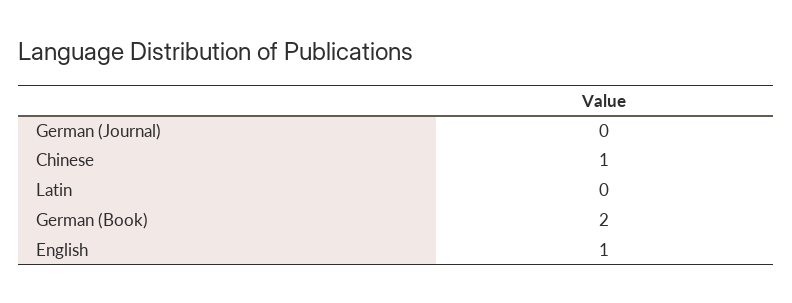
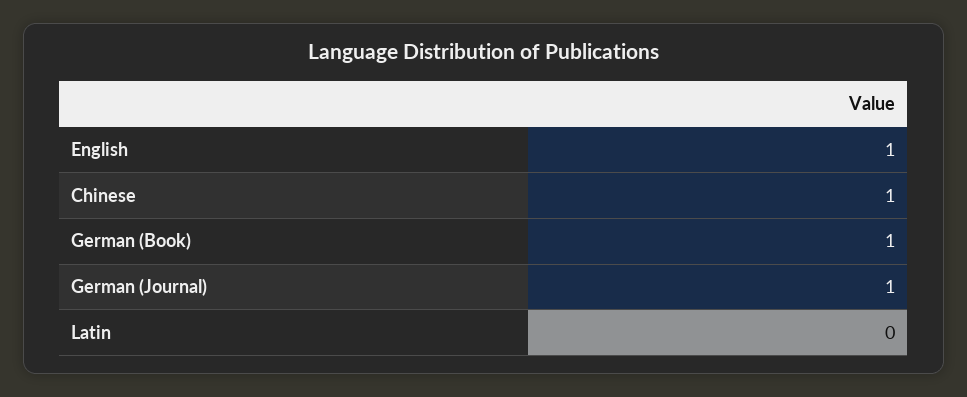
  {
-   "German (Journal)": 0,
+   "German (Journal)": 1,
    "Chinese": 1,
    "Latin": 0,
-   "German (Book)": 2,
+   "German (Book)": 1,
    "English": 1
  }

